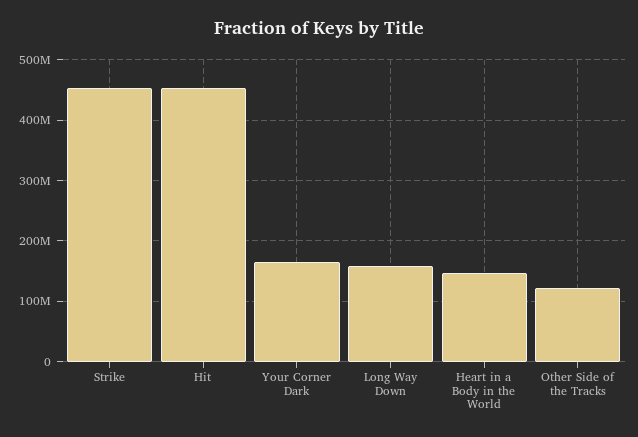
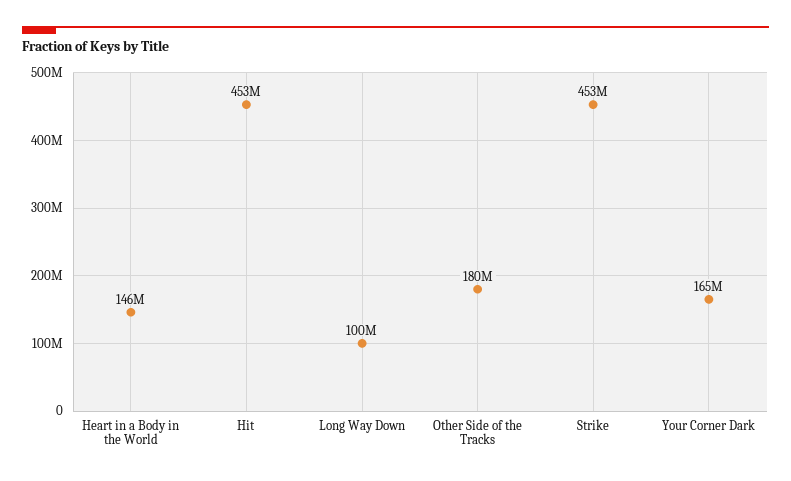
  {
    "Strike": 453000000,
    "Hit": 453000000,
    "Your Corner Dark": 165000000,
-   "Long Way Down": 160000000,
+   "Long Way Down": 100000000,
    "Heart in a Body in the World": 146000000,
-   "Other Side of the Tracks": 120000000
+   "Other Side of the Tracks": 180000000
  }

